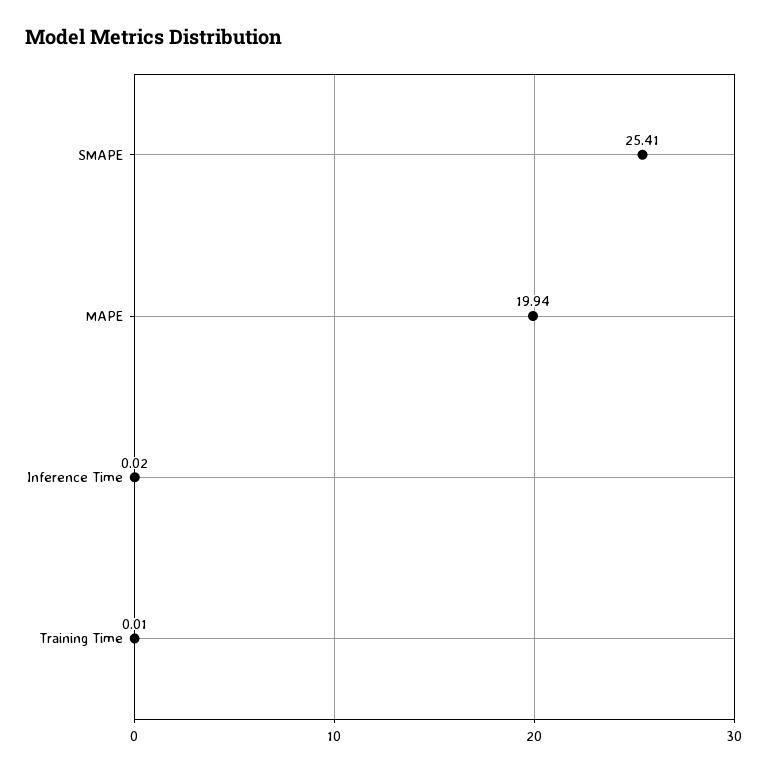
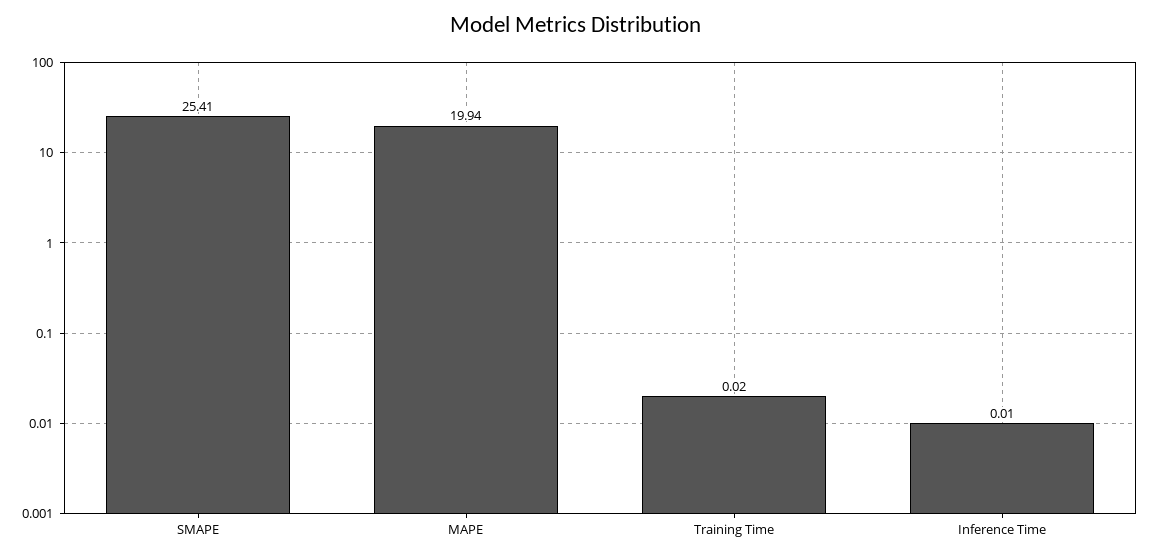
  {
    "SMAPE": 25.41,
    "MAPE": 19.94,
-   "Inference Time": 0.02,
+   "Inference Time": 0.01,
-   "Training Time": 0.01
+   "Training Time": 0.02
  }

